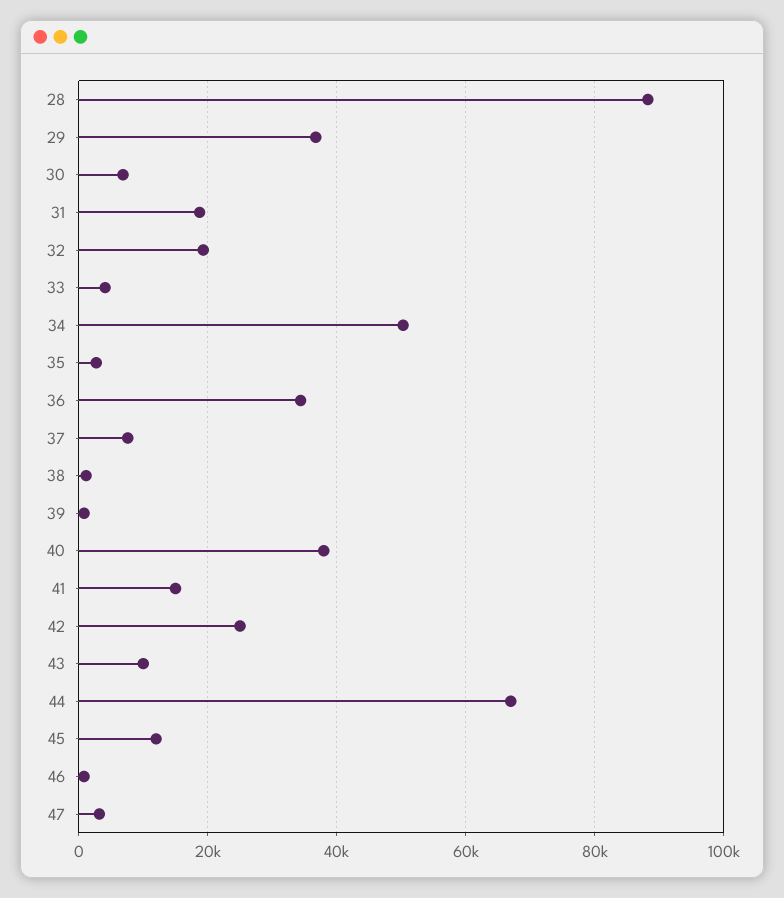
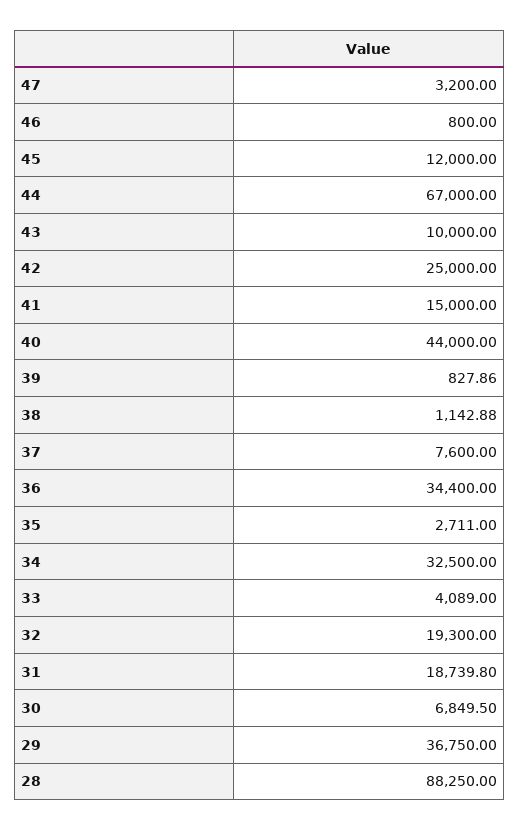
  {
    "28": 88250,
    "29": 36750,
    "30": 6849.5,
    "31": 18739.8,
    "32": 19300,
    "33": 4089,
-   "34": 50000,
+   "34": 32500,
    "35": 2711,
    "36": 34400,
    "37": 7600,
    "38": 1142.88,
    "39": 827.86,
-   "40": 38000,
+   "40": 44000,
    "41": 15000,
    "42": 25000,
    "43": 10000,
    "44": 67000,
    "45": 12000,
    "46": 800,
    "47": 3200
  }

